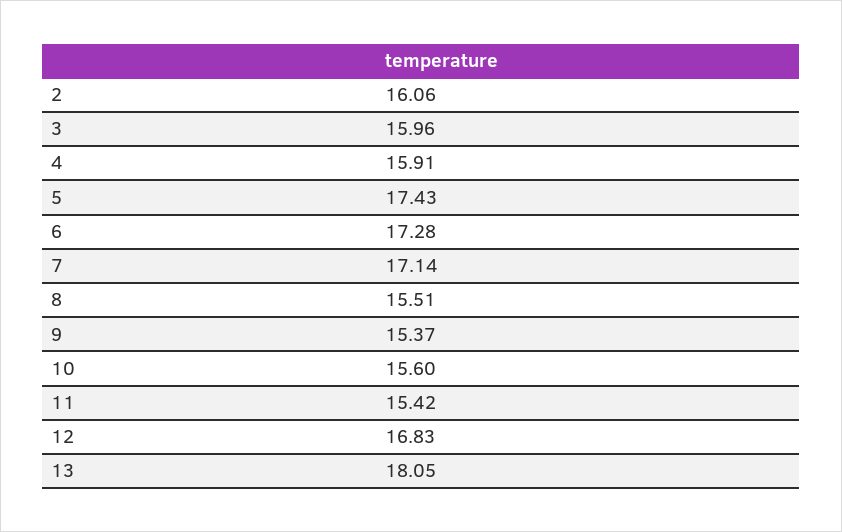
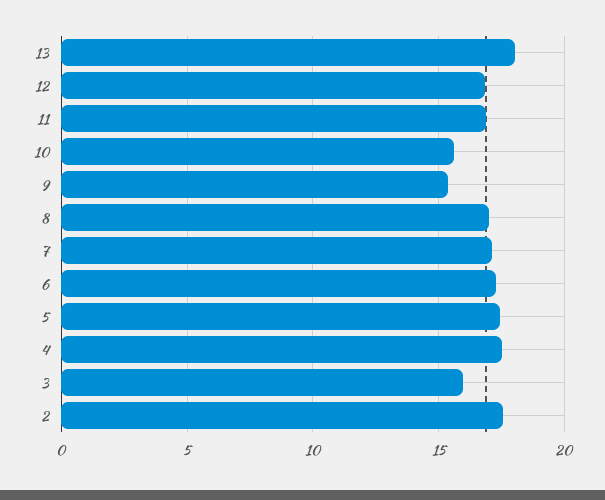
  {
-   "2": 16.06,
+   "2": 17.5,
    "3": 15.96,
-   "4": 15.91,
+   "4": 17.5,
    "5": 17.43,
    "6": 17.28,
    "7": 17.14,
-   "8": 15.51,
+   "8": 17,
    "9": 15.37,
    "10": 15.6,
-   "11": 15.42,
+   "11": 17,
    "12": 16.83,
    "13": 18.05
  }

